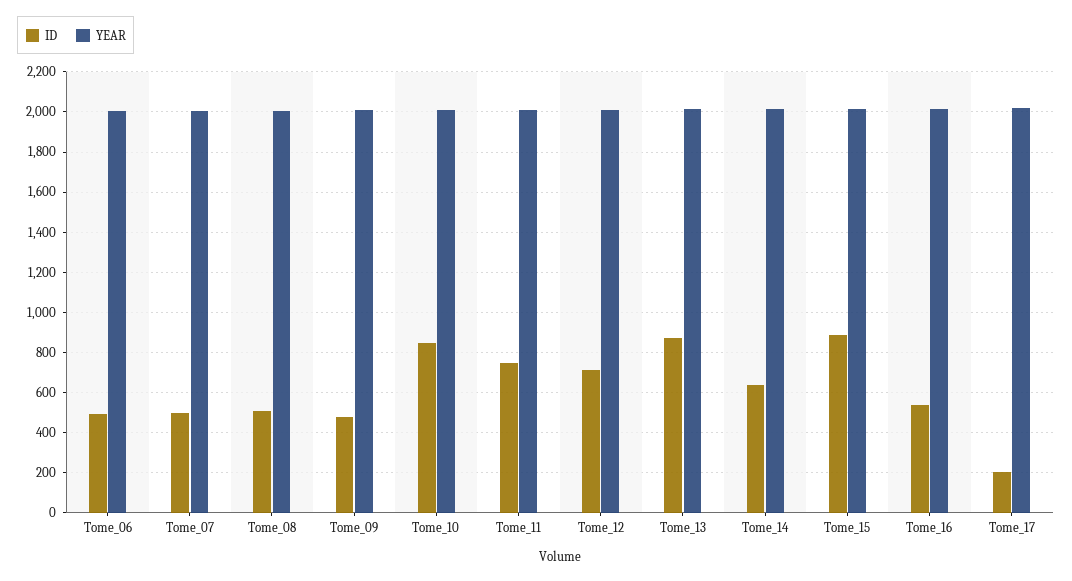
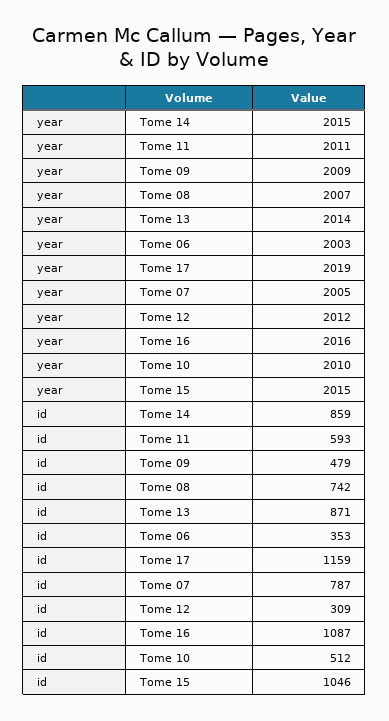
  {
    "ID": {
-     "Tome_06": 500,
+     "Tome_06": 353,
-     "Tome_07": 500,
+     "Tome_07": 787,
-     "Tome_08": 500,
+     "Tome_08": 742,
      "Tome_09": 479,
-     "Tome_10": 850,
+     "Tome_10": 512,
-     "Tome_11": 750,
+     "Tome_11": 593,
-     "Tome_12": 700,
+     "Tome_12": 309,
      "Tome_13": 871,
-     "Tome_14": 650,
+     "Tome_14": 859,
-     "Tome_15": 900,
+     "Tome_15": 1046,
-     "Tome_16": 550,
+     "Tome_16": 1087,
-     "Tome_17": 200
+     "Tome_17": 1159
    },
    "YEAR": {
      "Tome_06": 2003,
      "Tome_07": 2005,
      "Tome_08": 2007,
      "Tome_09": 2009,
      "Tome_10": 2010,
      "Tome_11": 2011,
      "Tome_12": 2012,
      "Tome_13": 2014,
      "Tome_14": 2015,
      "Tome_15": 2015,
      "Tome_16": 2016,
      "Tome_17": 2019
    }
  }

